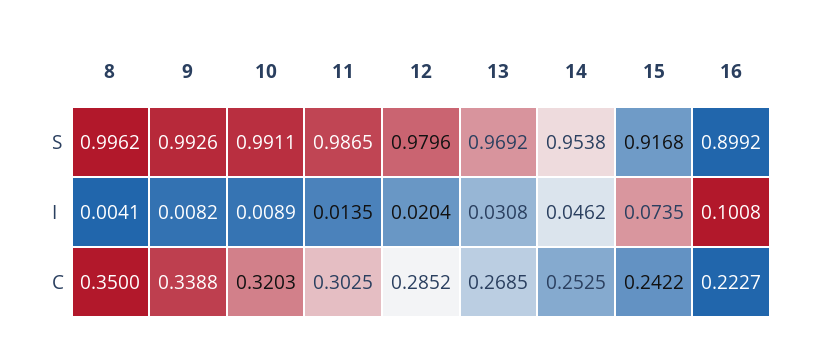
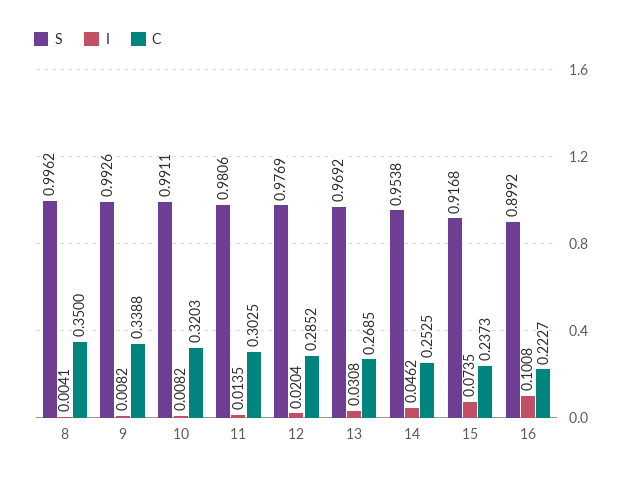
  {
    "S": {
      "8": 0.9962,
      "9": 0.9926,
      "10": 0.9911,
-     "11": 0.9865,
+     "11": 0.9806,
-     "12": 0.9796,
+     "12": 0.9769,
      "13": 0.9692,
      "14": 0.9538,
      "15": 0.9168,
      "16": 0.8992
    },
    "I": {
      "8": 0.0041,
      "9": 0.0082,
-     "10": 0.0089,
+     "10": 0.0082,
      "11": 0.0135,
      "12": 0.0204,
      "13": 0.0308,
      "14": 0.0462,
      "15": 0.0735,
      "16": 0.1008
    },
    "C": {
      "8": 0.35,
      "9": 0.3388,
      "10": 0.3203,
      "11": 0.3025,
      "12": 0.2852,
      "13": 0.2685,
      "14": 0.2525,
-     "15": 0.2422,
+     "15": 0.2373,
      "16": 0.2227
    }
  }

